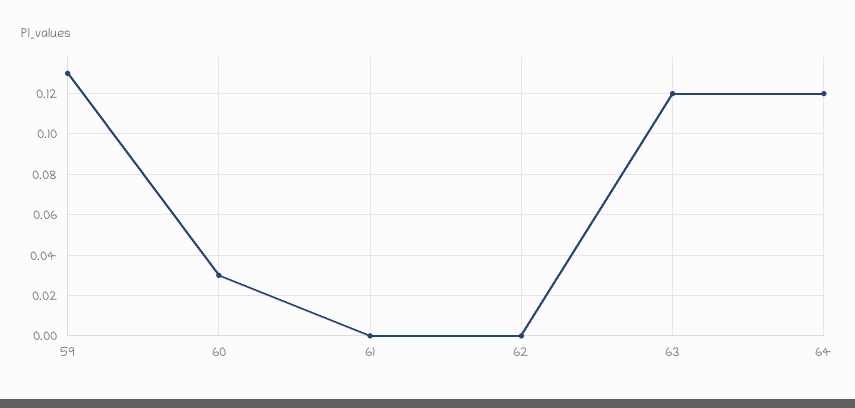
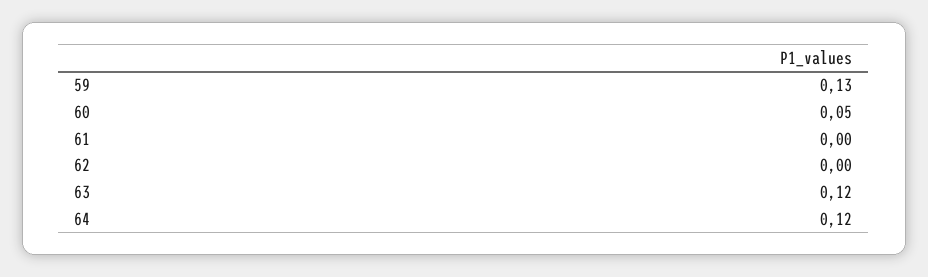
  {
    "59": 0.13,
-   "60": 0.03,
+   "60": 0.05,
    "61": 0,
    "62": 0,
    "63": 0.12,
    "64": 0.12
  }

